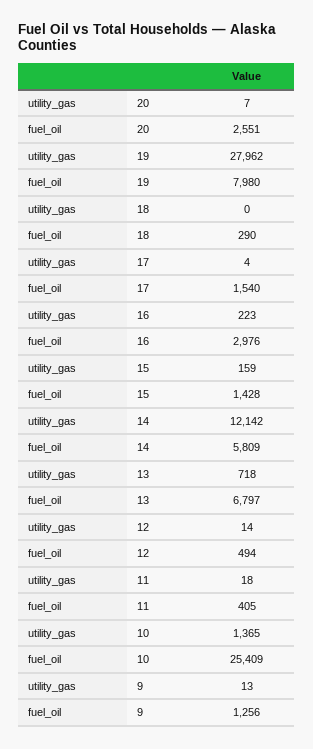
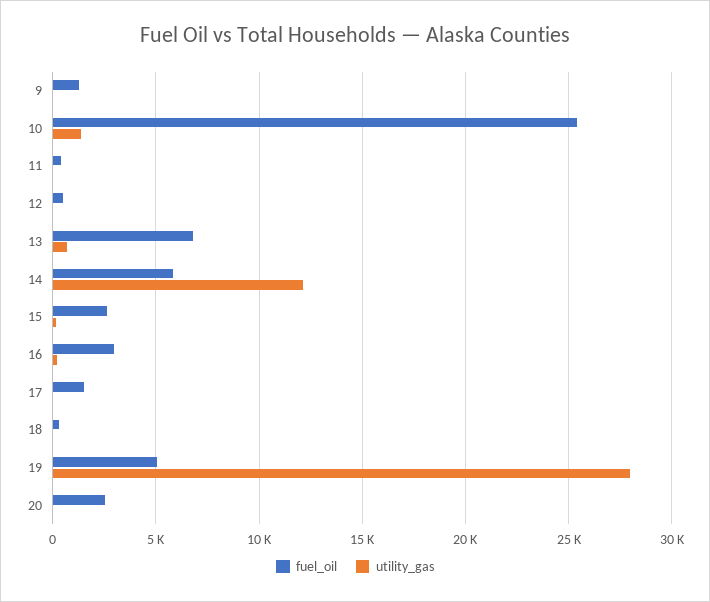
  {
    "utility_gas": {
      "20": 7,
      "19": 27962,
      "18": 0,
      "17": 4,
      "16": 223,
      "15": 159,
      "14": 12142,
      "13": 718,
      "12": 14,
      "11": 18,
      "10": 1365,
      "9": 13
    },
    "fuel_oil": {
      "20": 2551,
-     "19": 7980,
+     "19": 5000,
      "18": 290,
      "17": 1540,
      "16": 2976,
-     "15": 1428,
+     "15": 2500,
      "14": 5809,
      "13": 6797,
      "12": 494,
      "11": 405,
      "10": 25409,
      "9": 1256
    }
  }

